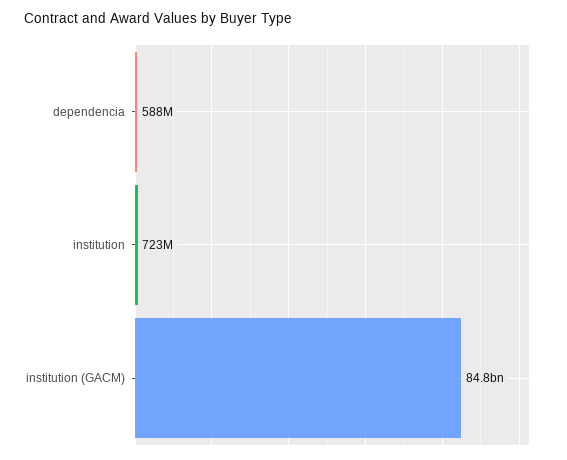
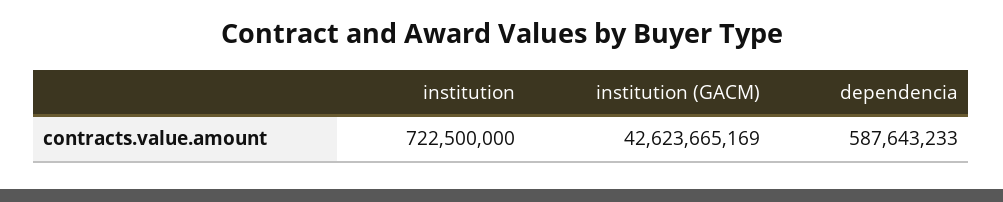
  {
    "dependencia": 587643233,
    "institution": 722500000,
-   "institution (GACM)": 84800000000
+   "institution (GACM)": 42623665169
  }

